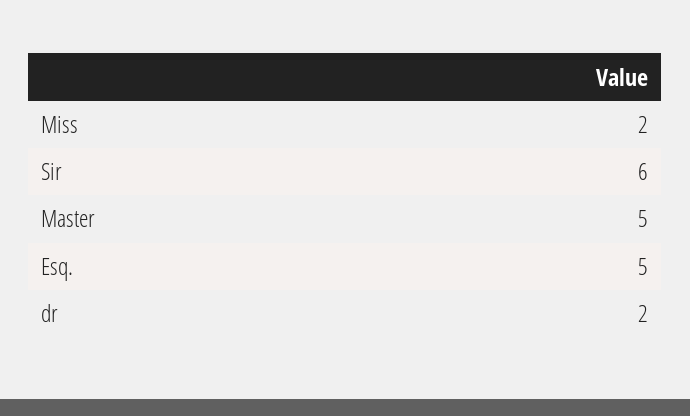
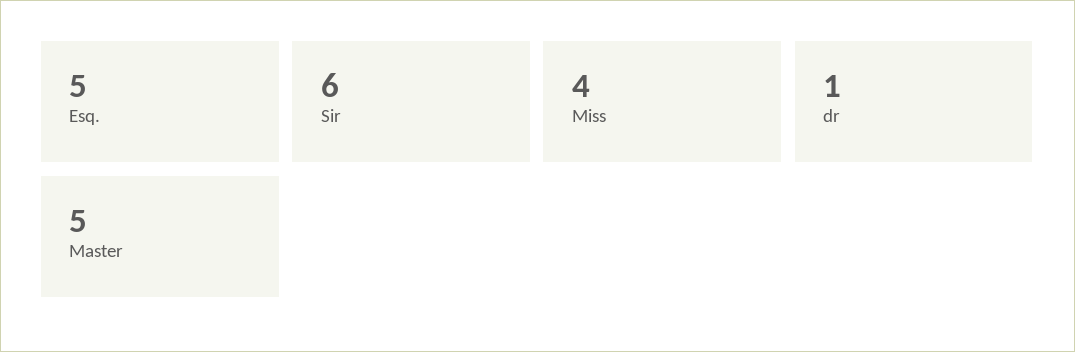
  {
-   "Miss": 2,
+   "Miss": 4,
    "Sir": 6,
    "Master": 5,
    "Esq.": 5,
-   "dr": 2
+   "dr": 1
  }

